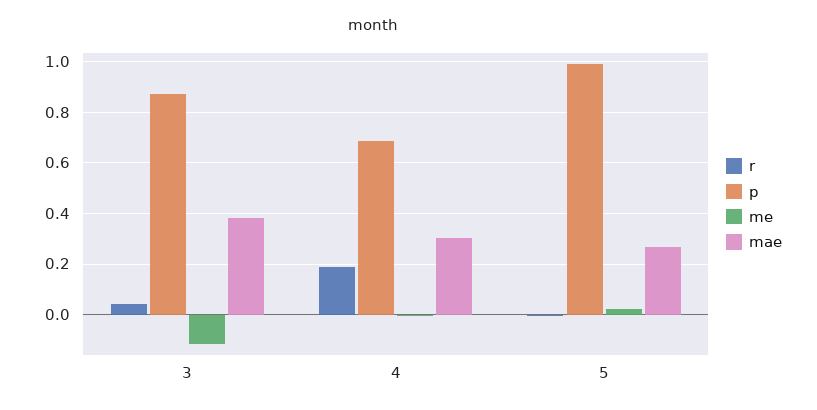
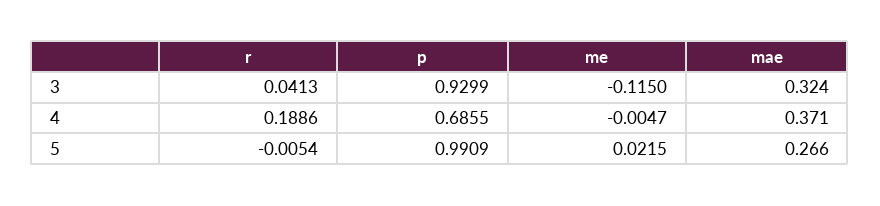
  {
    "r": {
      "3": 0.0413,
      "4": 0.1886,
      "5": -0.0054
    },
    "p": {
-     "3": 0.875,
+     "3": 0.9299,
      "4": 0.6855,
      "5": 0.9909
    },
    "me": {
      "3": -0.115,
      "4": -0.0047,
      "5": 0.0215
    },
    "mae": {
-     "3": 0.375,
+     "3": 0.324,
-     "4": 0.3,
+     "4": 0.371,
      "5": 0.266
    }
  }

